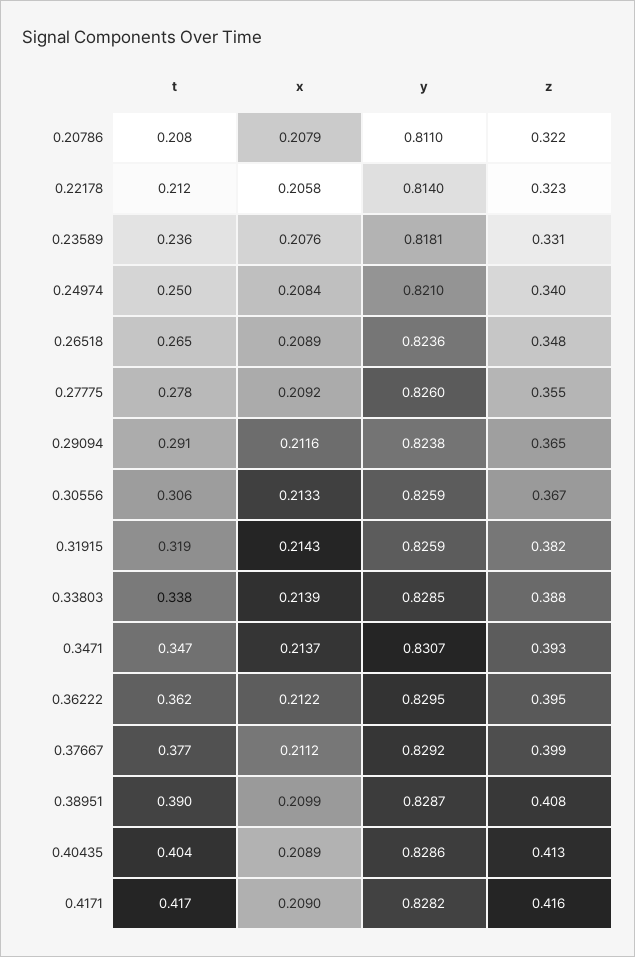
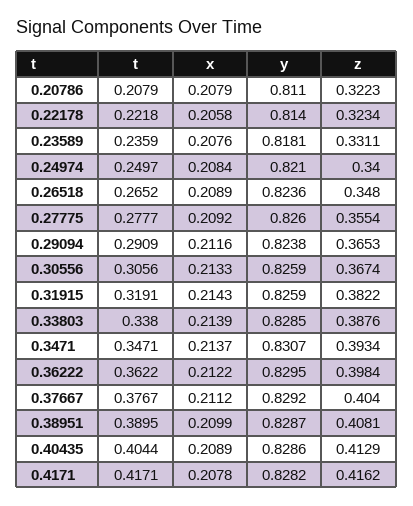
  {
    "t": {
      "0.20786": 0.2079,
-     "0.22178": 0.212,
+     "0.22178": 0.2218,
      "0.23589": 0.2359,
      "0.24974": 0.2497,
      "0.26518": 0.2652,
      "0.27775": 0.2777,
      "0.29094": 0.2909,
      "0.30556": 0.3056,
      "0.31915": 0.3191,
      "0.33803": 0.338,
      "0.3471": 0.3471,
      "0.36222": 0.3622,
      "0.37667": 0.3767,
      "0.38951": 0.3895,
      "0.40435": 0.4044,
      "0.4171": 0.4171
    },
    "x": {
      "0.20786": 0.2079,
      "0.22178": 0.2058,
      "0.23589": 0.2076,
      "0.24974": 0.2084,
      "0.26518": 0.2089,
      "0.27775": 0.2092,
      "0.29094": 0.2116,
      "0.30556": 0.2133,
      "0.31915": 0.2143,
      "0.33803": 0.2139,
      "0.3471": 0.2137,
      "0.36222": 0.2122,
      "0.37667": 0.2112,
      "0.38951": 0.2099,
      "0.40435": 0.2089,
-     "0.4171": 0.209
+     "0.4171": 0.2078
    },
    "y": {
      "0.20786": 0.811,
      "0.22178": 0.814,
      "0.23589": 0.8181,
      "0.24974": 0.821,
      "0.26518": 0.8236,
      "0.27775": 0.826,
      "0.29094": 0.8238,
      "0.30556": 0.8259,
      "0.31915": 0.8259,
      "0.33803": 0.8285,
      "0.3471": 0.8307,
      "0.36222": 0.8295,
      "0.37667": 0.8292,
      "0.38951": 0.8287,
      "0.40435": 0.8286,
      "0.4171": 0.8282
    },
    "z": {
      "0.20786": 0.3223,
      "0.22178": 0.3234,
      "0.23589": 0.3311,
      "0.24974": 0.34,
      "0.26518": 0.348,
      "0.27775": 0.3554,
      "0.29094": 0.3653,
      "0.30556": 0.3674,
      "0.31915": 0.3822,
      "0.33803": 0.3876,
      "0.3471": 0.3934,
-     "0.36222": 0.395,
+     "0.36222": 0.3984,
-     "0.37667": 0.399,
+     "0.37667": 0.404,
      "0.38951": 0.4081,
      "0.40435": 0.4129,
      "0.4171": 0.4162
    }
  }

